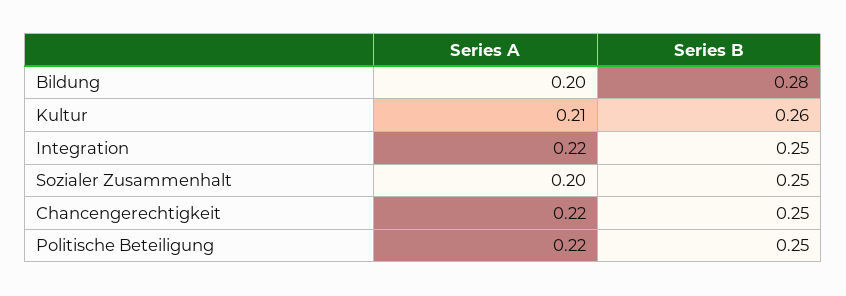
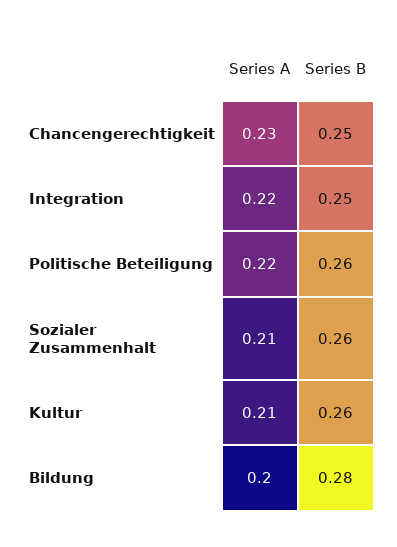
  {
    "Series A": {
      "Bildung": 0.2,
      "Kultur": 0.21,
      "Integration": 0.22,
-     "Sozialer Zusammenhalt": 0.2,
+     "Sozialer Zusammenhalt": 0.21,
-     "Chancengerechtigkeit": 0.22,
+     "Chancengerechtigkeit": 0.23,
      "Politische Beteiligung": 0.22
    },
    "Series B": {
      "Bildung": 0.28,
      "Kultur": 0.26,
      "Integration": 0.25,
-     "Sozialer Zusammenhalt": 0.25,
+     "Sozialer Zusammenhalt": 0.26,
      "Chancengerechtigkeit": 0.25,
-     "Politische Beteiligung": 0.25
+     "Politische Beteiligung": 0.26
    }
  }

